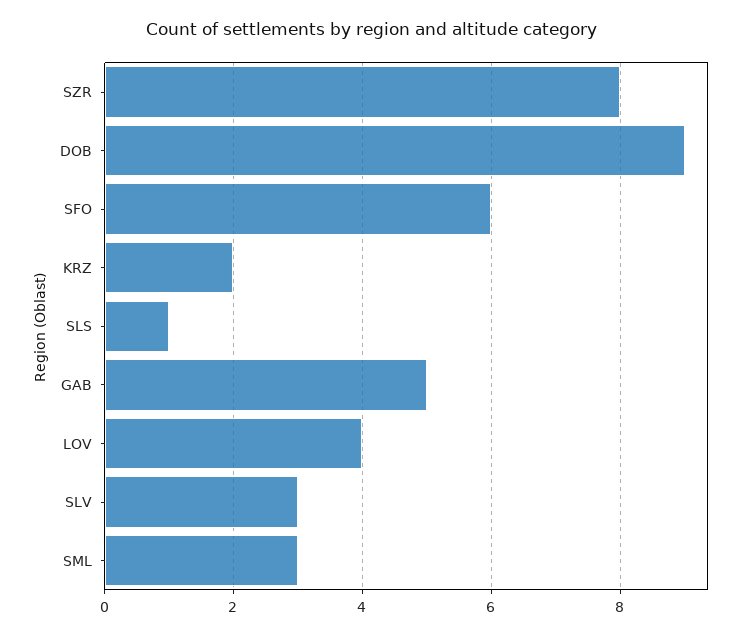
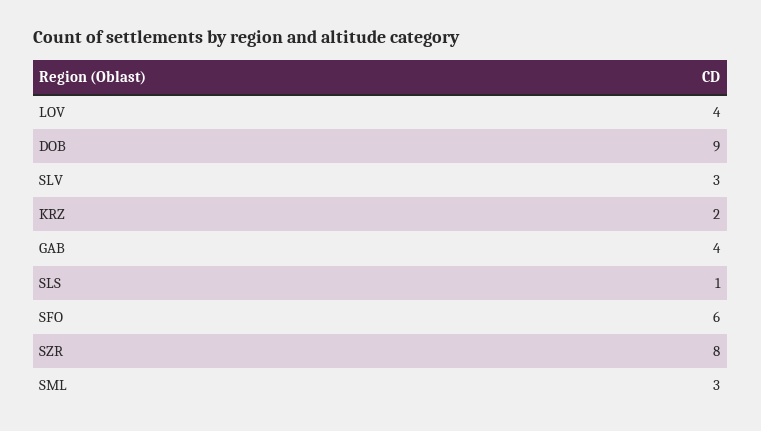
  {
    "SZR": 8,
    "DOB": 9,
    "SFO": 6,
    "KRZ": 2,
    "SLS": 1,
-   "GAB": 5,
+   "GAB": 4,
    "LOV": 4,
    "SLV": 3,
    "SML": 3
  }

